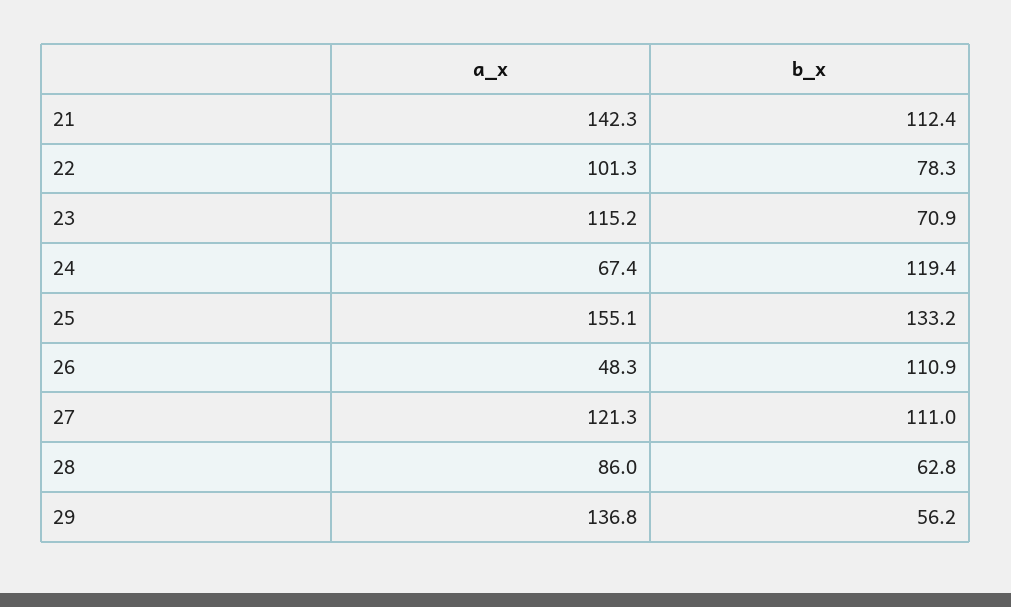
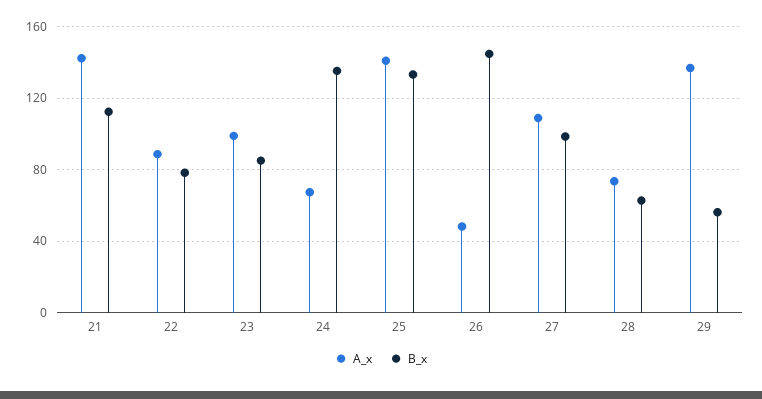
  {
    "a_x": {
      "21": 142.3,
-     "22": 101.3,
+     "22": 90,
-     "23": 115.2,
+     "23": 100,
      "24": 67.4,
-     "25": 155.1,
+     "25": 140,
      "26": 48.3,
-     "27": 121.3,
+     "27": 110,
-     "28": 86,
+     "28": 75,
      "29": 136.8
    },
    "b_x": {
      "21": 112.4,
      "22": 78.3,
-     "23": 70.9,
+     "23": 85,
-     "24": 119.4,
+     "24": 135,
      "25": 133.2,
-     "26": 110.9,
+     "26": 145,
-     "27": 111,
+     "27": 100,
      "28": 62.8,
      "29": 56.2
    }
  }

